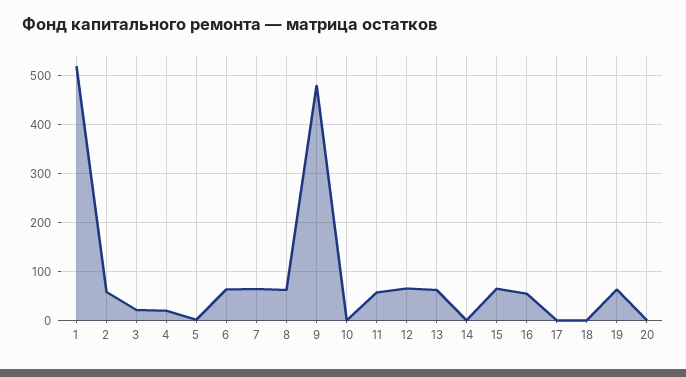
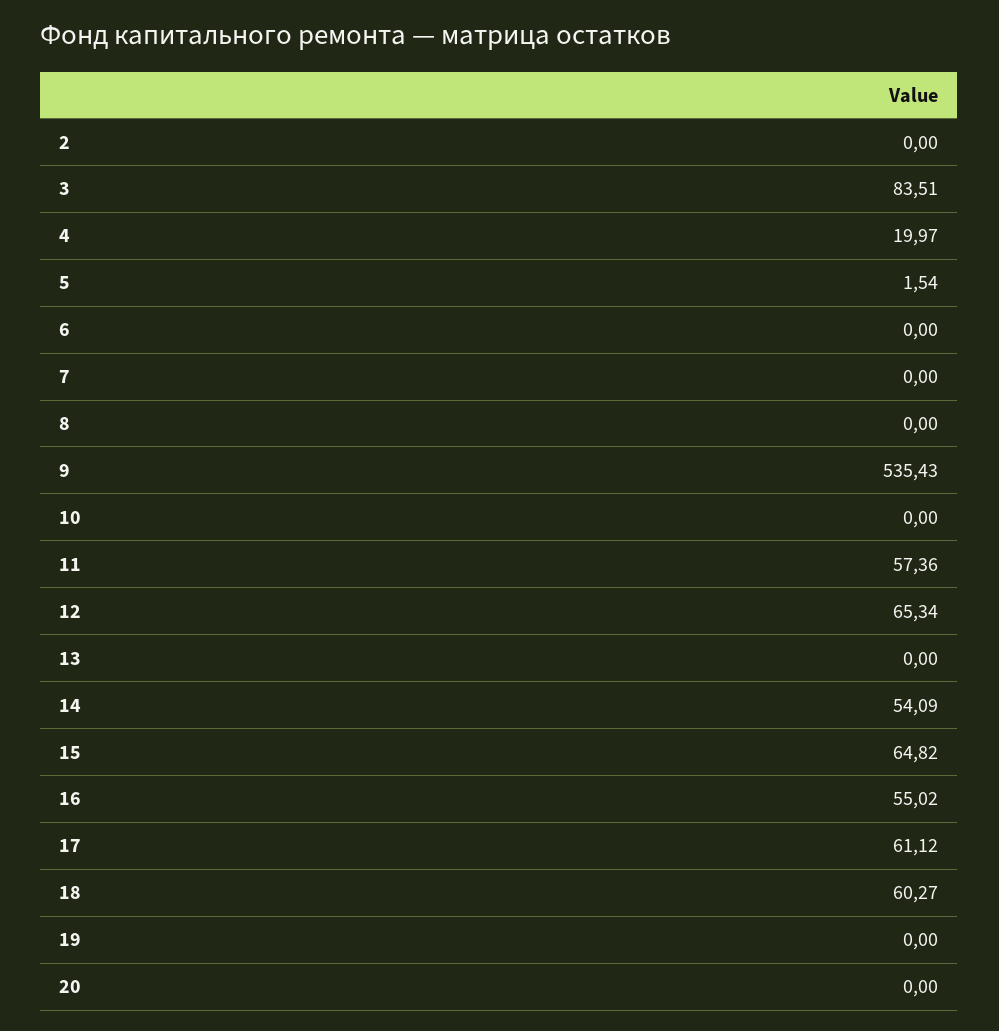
  {
-   "1": 520,
-   "2": 60,
+   "2": 0,
-   "3": 20,
+   "3": 83.51,
    "4": 19.97,
    "5": 1.54,
-   "6": 60,
+   "6": 0,
-   "7": 60,
+   "7": 0,
-   "8": 60,
+   "8": 0,
-   "9": 480,
+   "9": 535.43,
    "10": 0,
    "11": 57.36,
    "12": 65.34,
-   "13": 60,
+   "13": 0,
-   "14": 0,
+   "14": 54.09,
    "15": 64.82,
    "16": 55.02,
-   "17": 0,
+   "17": 61.12,
-   "18": 0,
+   "18": 60.27,
-   "19": 60,
+   "19": 0,
    "20": 0
  }

